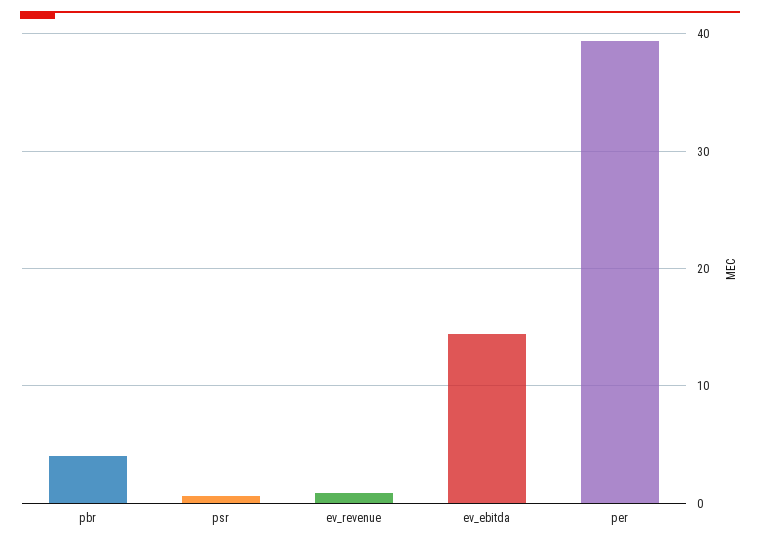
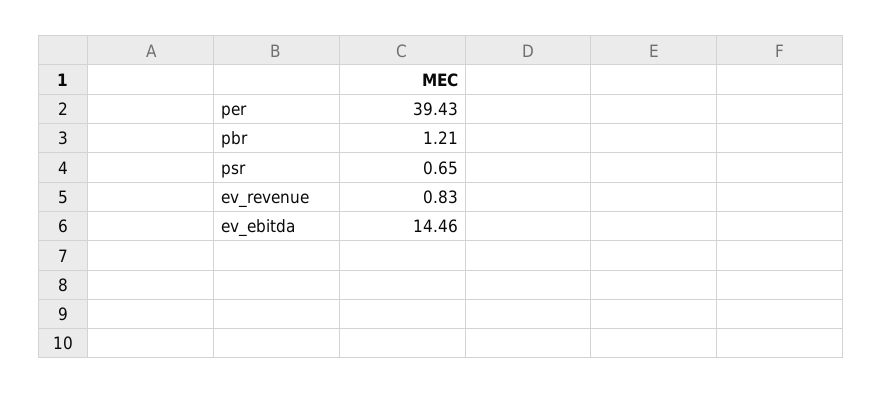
  {
-   "pbr": 4,
+   "pbr": 1.21,
    "psr": 0.65,
    "ev_revenue": 0.83,
    "ev_ebitda": 14.46,
    "per": 39.43
  }

